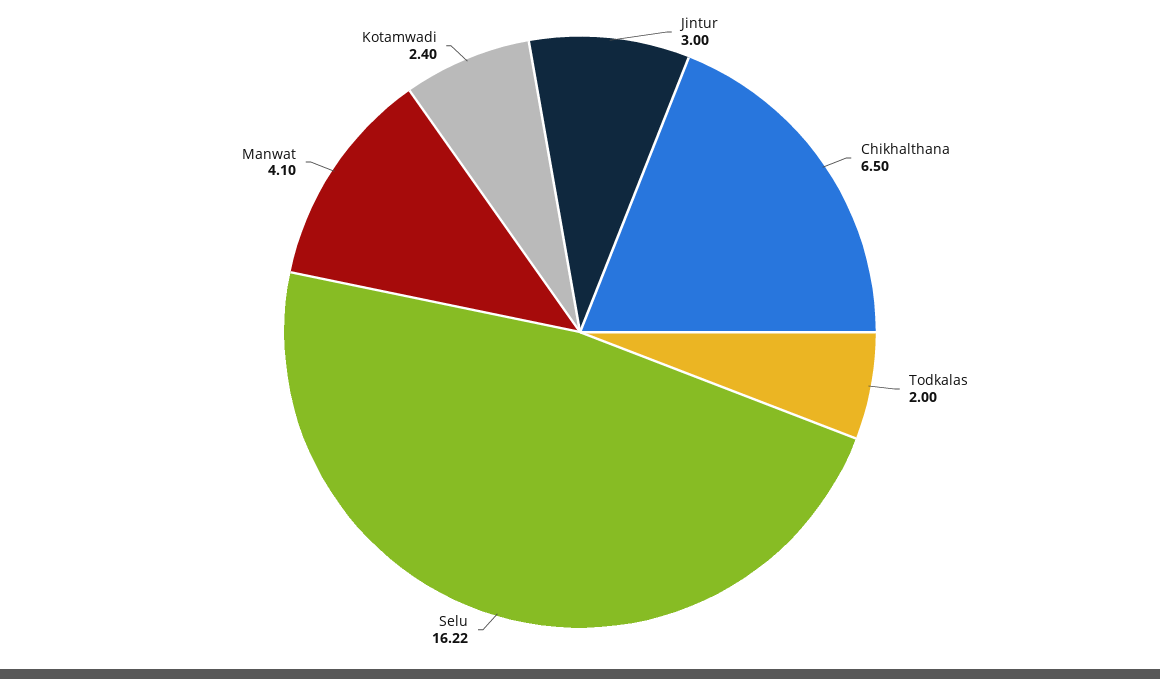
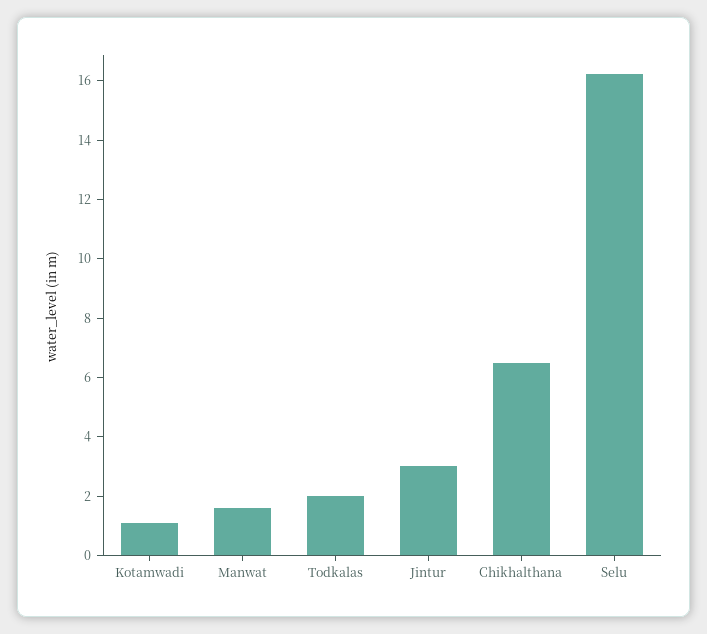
  {
    "Jintur": 3,
    "Chikhalthana": 6.5,
    "Todkalas": 2,
    "Selu": 16.22,
-   "Manwat": 4.1,
+   "Manwat": 1.5,
-   "Kotamwadi": 2.4
+   "Kotamwadi": 1
  }

